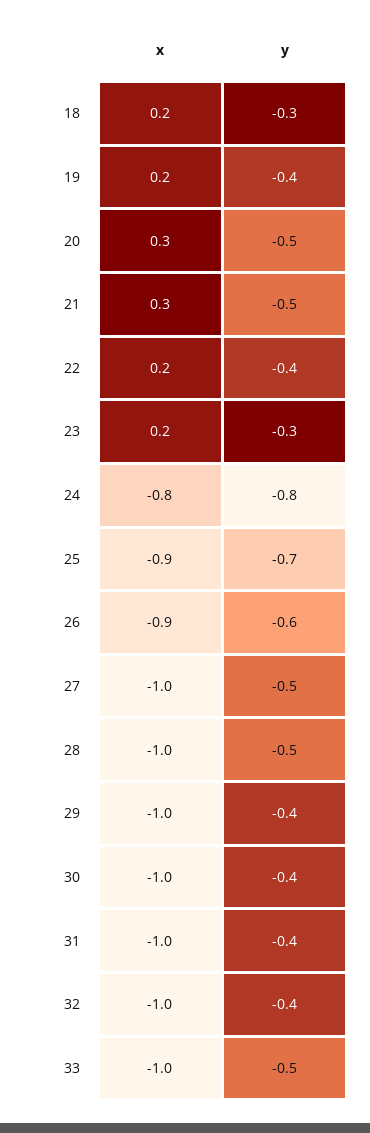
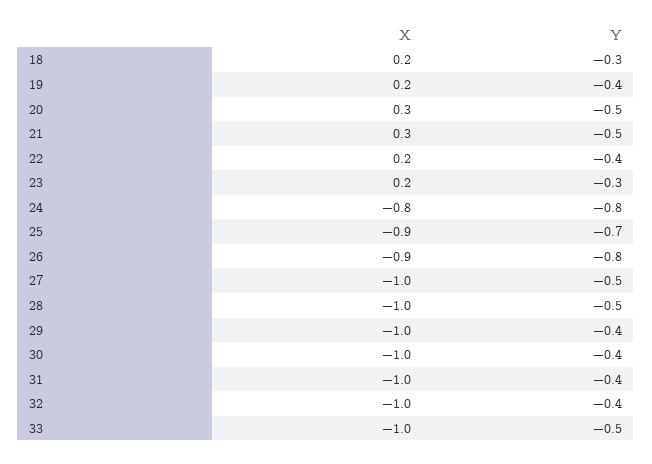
  {
    "x": {
      "18": 0.2,
      "19": 0.2,
      "20": 0.3,
      "21": 0.3,
      "22": 0.2,
      "23": 0.2,
      "24": -0.8,
      "25": -0.9,
      "26": -0.9,
      "27": -1,
      "28": -1,
      "29": -1,
      "30": -1,
      "31": -1,
      "32": -1,
      "33": -1
    },
    "y": {
      "18": -0.3,
      "19": -0.4,
      "20": -0.5,
      "21": -0.5,
      "22": -0.4,
      "23": -0.3,
      "24": -0.8,
      "25": -0.7,
-     "26": -0.6,
+     "26": -0.8,
      "27": -0.5,
      "28": -0.5,
      "29": -0.4,
      "30": -0.4,
      "31": -0.4,
      "32": -0.4,
      "33": -0.5
    }
  }

